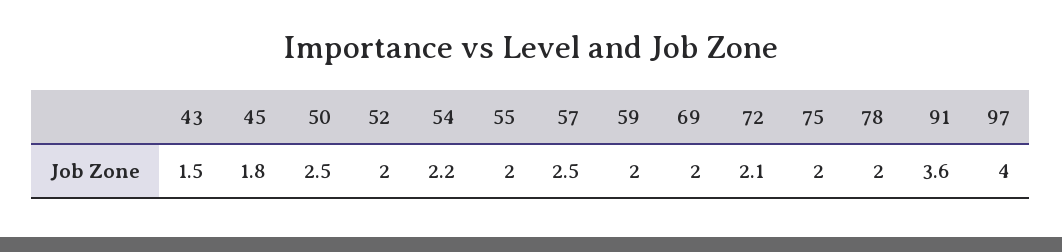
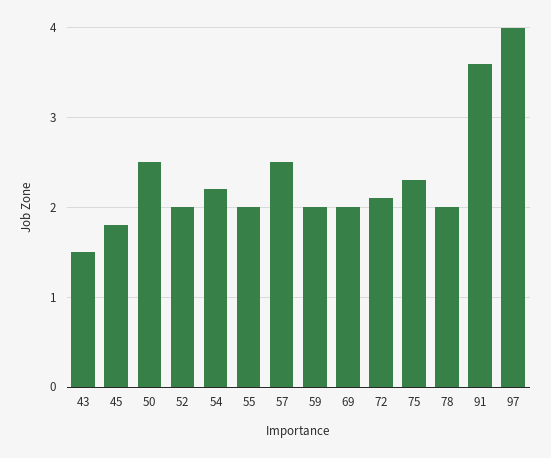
  {
    "43": 1.5,
    "45": 1.8,
    "50": 2.5,
    "52": 2,
    "54": 2.2,
    "55": 2,
    "57": 2.5,
    "59": 2,
    "69": 2,
    "72": 2.1,
-   "75": 2,
+   "75": 2.3,
    "78": 2,
    "91": 3.6,
    "97": 4
  }

